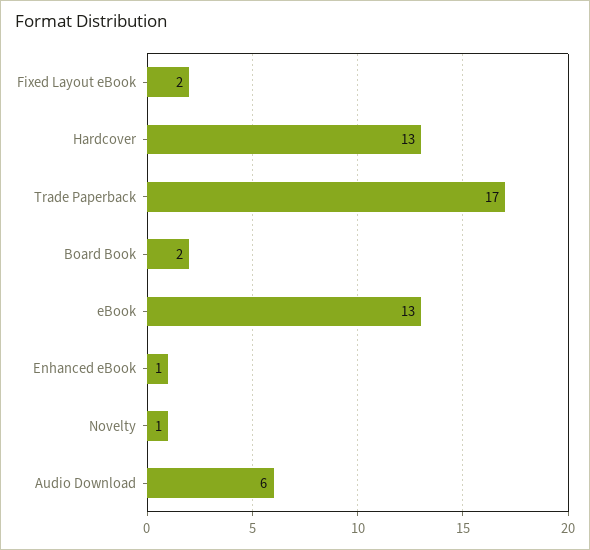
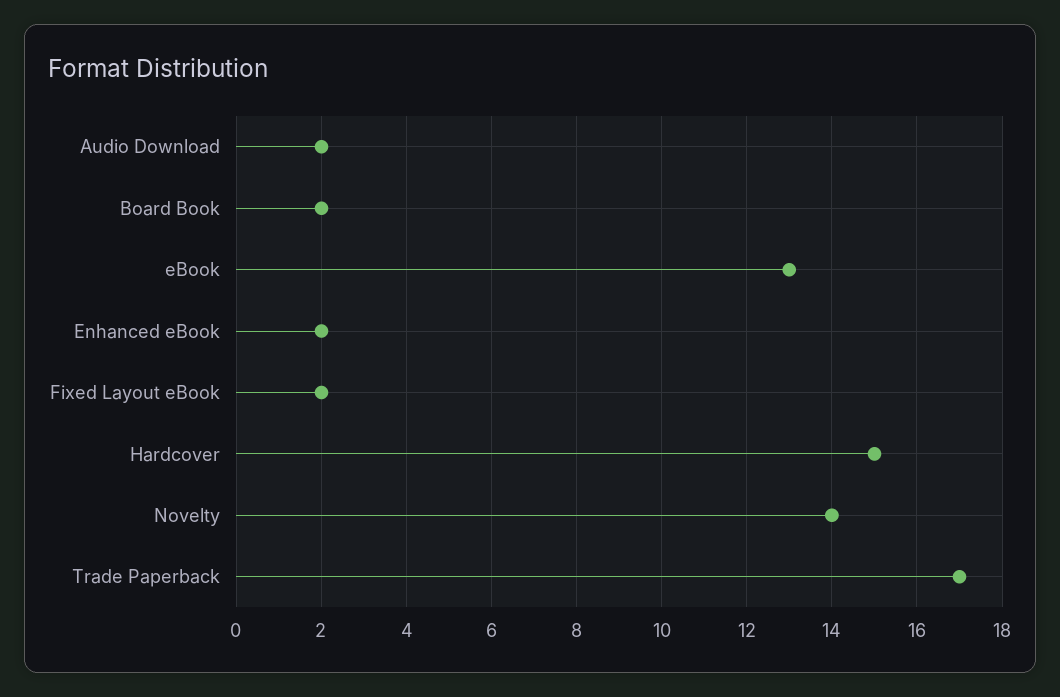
  {
    "Fixed Layout eBook": 2,
-   "Hardcover": 13,
+   "Hardcover": 15,
    "Trade Paperback": 17,
    "Board Book": 2,
    "eBook": 13,
-   "Enhanced eBook": 1,
+   "Enhanced eBook": 2,
-   "Novelty": 1,
+   "Novelty": 14,
-   "Audio Download": 6
+   "Audio Download": 2
  }

